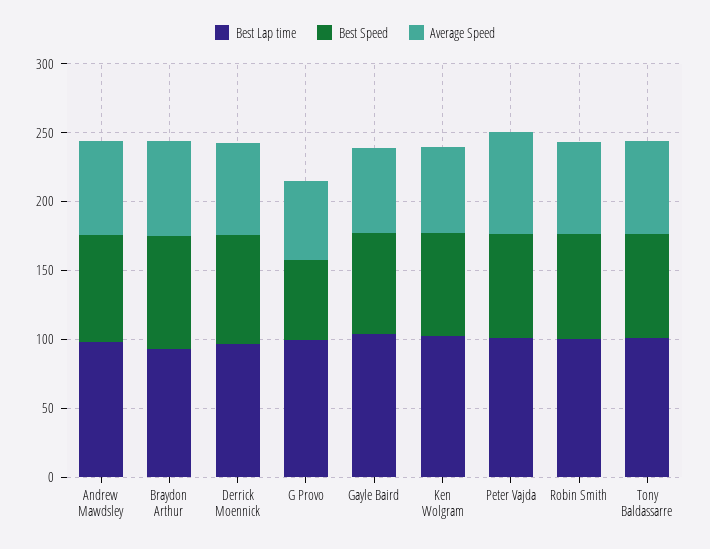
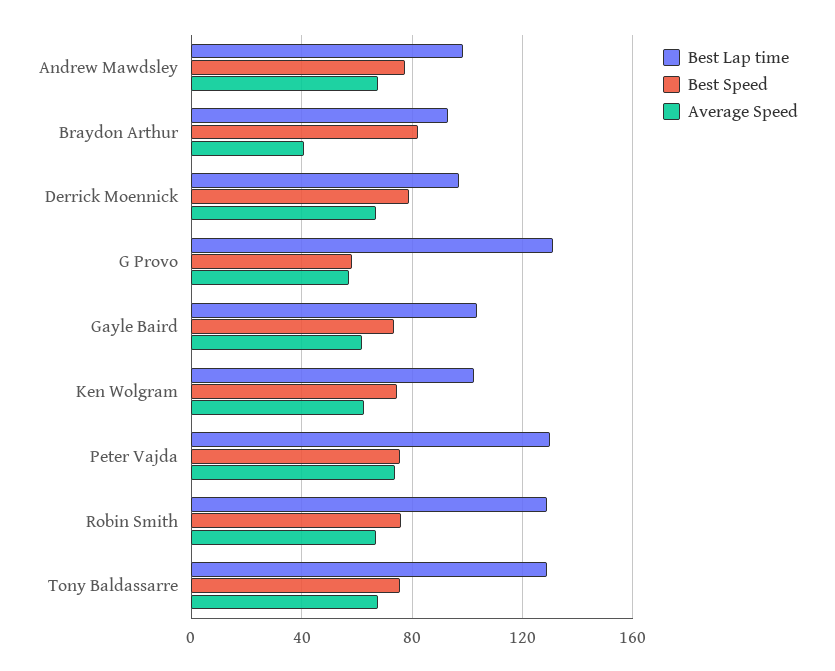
  {
    "Best Lap time": {
      "Andrew Mawdsley": 100,
      "Braydon Arthur": 95,
      "Derrick Moennick": 95,
-     "G Provo": 100,
+     "G Provo": 130,
      "Gayle Baird": 105,
      "Ken Wolgram": 100,
-     "Peter Vajda": 100,
+     "Peter Vajda": 130,
-     "Robin Smith": 100,
+     "Robin Smith": 130,
-     "Tony Baldassarre": 100
+     "Tony Baldassarre": 130
    },
    "Best Speed": {
      "Andrew Mawdsley": 80,
      "Braydon Arthur": 80,
      "Derrick Moennick": 80,
      "G Provo": 60,
      "Gayle Baird": 75,
      "Ken Wolgram": 75,
      "Peter Vajda": 75,
      "Robin Smith": 75,
      "Tony Baldassarre": 75
    },
    "Average Speed": {
      "Andrew Mawdsley": 70,
-     "Braydon Arthur": 70,
+     "Braydon Arthur": 40,
      "Derrick Moennick": 65,
      "G Provo": 55,
      "Gayle Baird": 60,
      "Ken Wolgram": 65,
      "Peter Vajda": 75,
      "Robin Smith": 65,
      "Tony Baldassarre": 70
    }
  }

